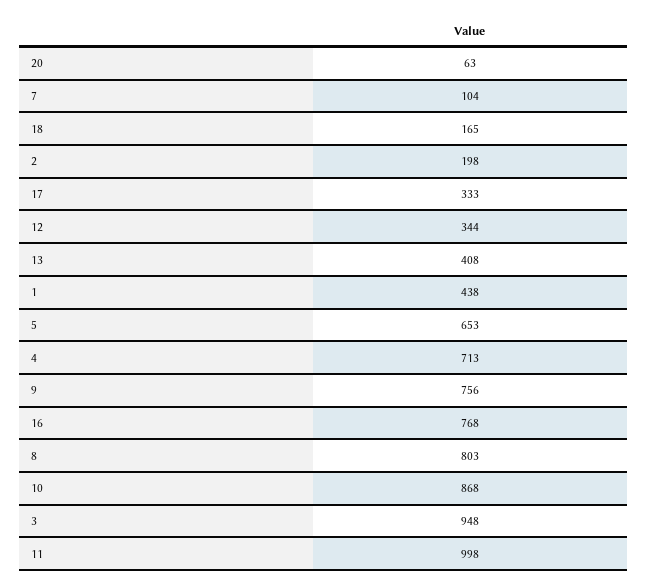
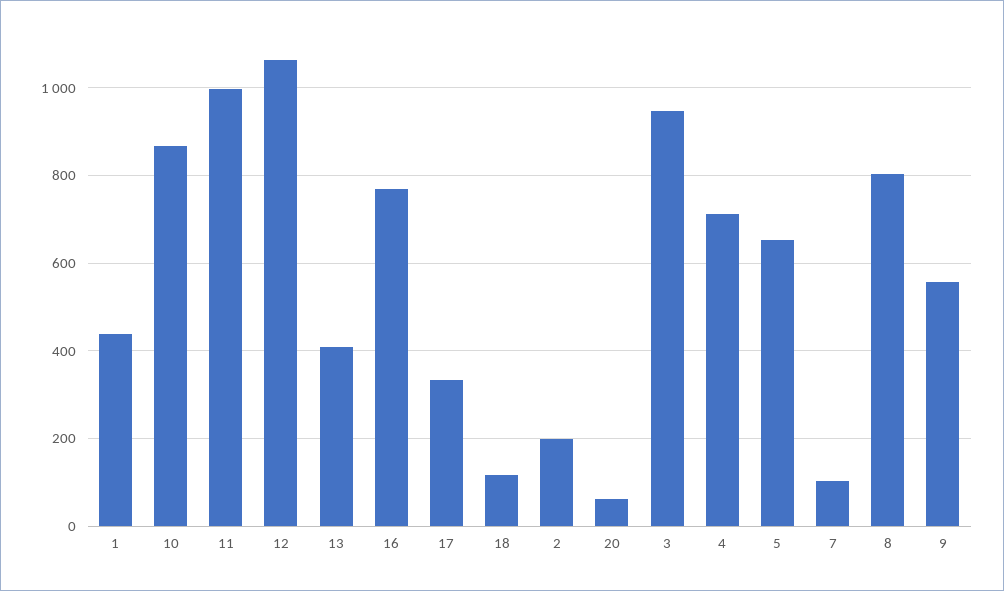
  {
    "20": 63,
    "7": 104,
-   "18": 165,
+   "18": 120,
    "2": 198,
    "17": 333,
-   "12": 344,
+   "12": 1060,
    "13": 408,
    "1": 438,
    "5": 653,
    "4": 713,
-   "9": 756,
+   "9": 560,
    "16": 768,
    "8": 803,
    "10": 868,
    "3": 948,
    "11": 998
  }

